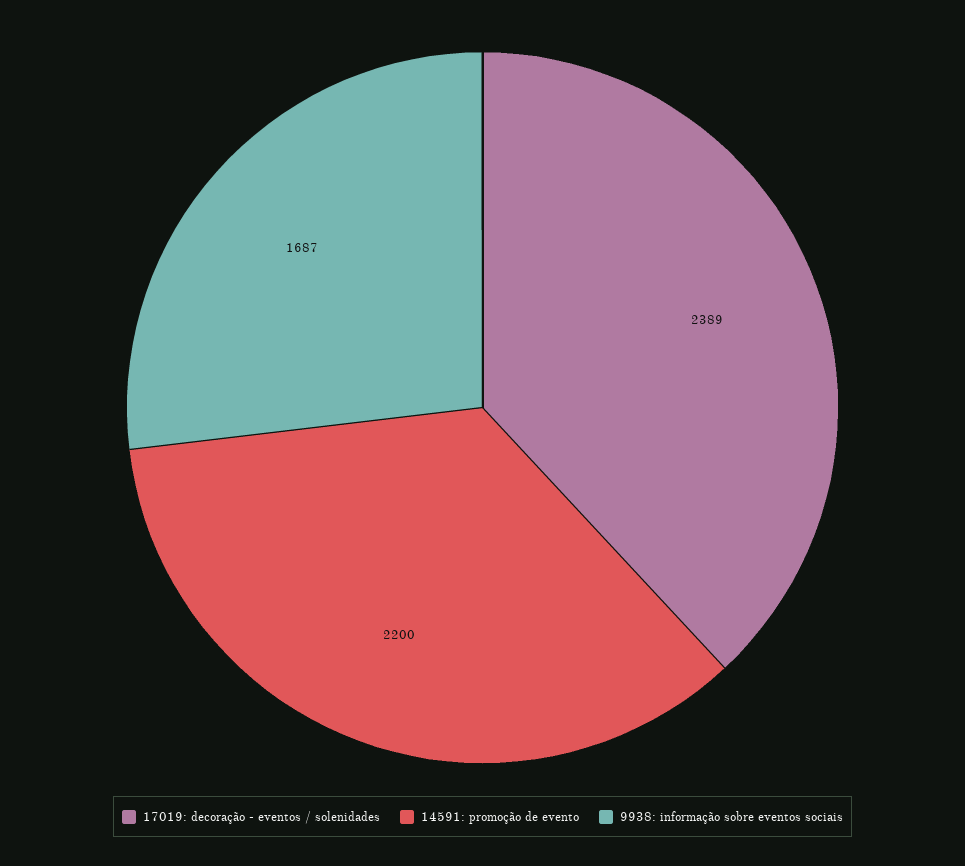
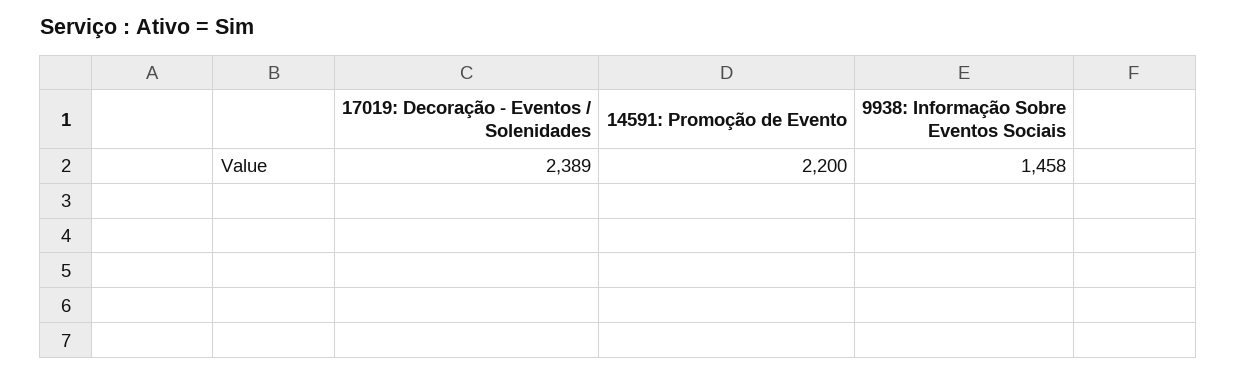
  {
    "17019: decoração - eventos / solenidades": 2389,
    "14591: promoção de evento": 2200,
-   "9938: informação sobre eventos sociais": 1687
+   "9938: informação sobre eventos sociais": 1458
  }

